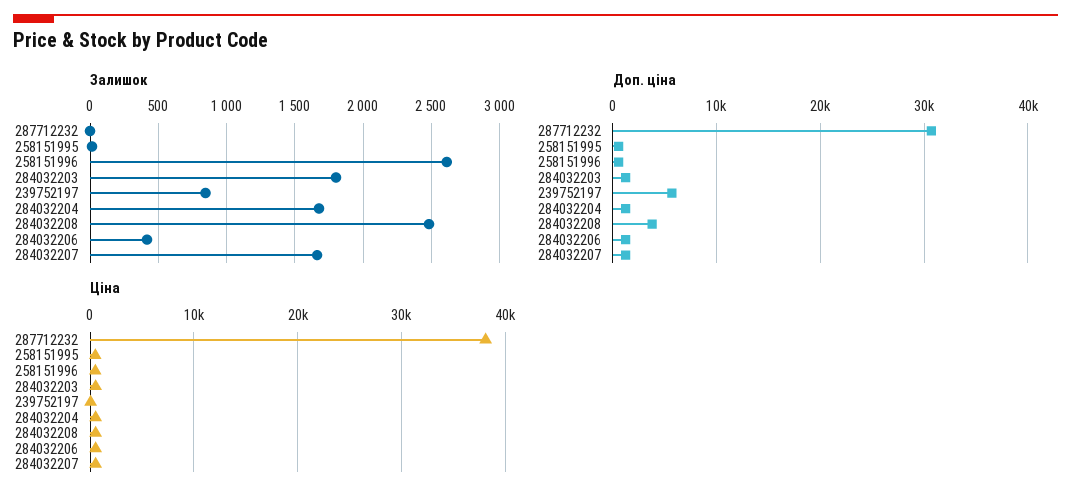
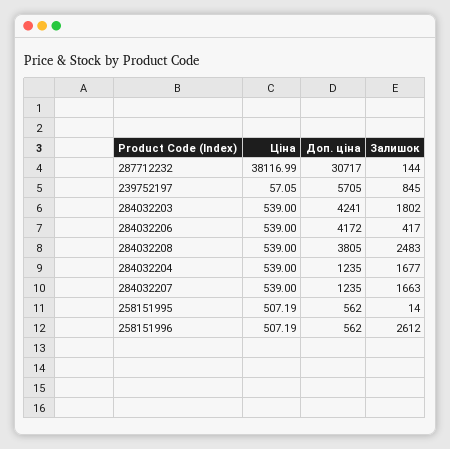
  {
    "Залишок": {
-     "287712232": 0,
+     "287712232": 144,
      "258151995": 14,
      "258151996": 2612,
      "284032203": 1802,
      "239752197": 845,
      "284032204": 1677,
      "284032208": 2483,
      "284032206": 417,
      "284032207": 1663
    },
    "Доп. ціна": {
      "287712232": 30717,
      "258151995": 562,
      "258151996": 562,
-     "284032203": 1000,
+     "284032203": 4241,
      "239752197": 5705,
      "284032204": 1235,
      "284032208": 3805,
-     "284032206": 1000,
+     "284032206": 4172,
      "284032207": 1235
    },
    "Ціна": {
      "287712232": 38116.99,
      "258151995": 507.19,
      "258151996": 507.19,
      "284032203": 539,
      "239752197": 57.05,
      "284032204": 539,
      "284032208": 539,
      "284032206": 539,
      "284032207": 539
    }
  }

